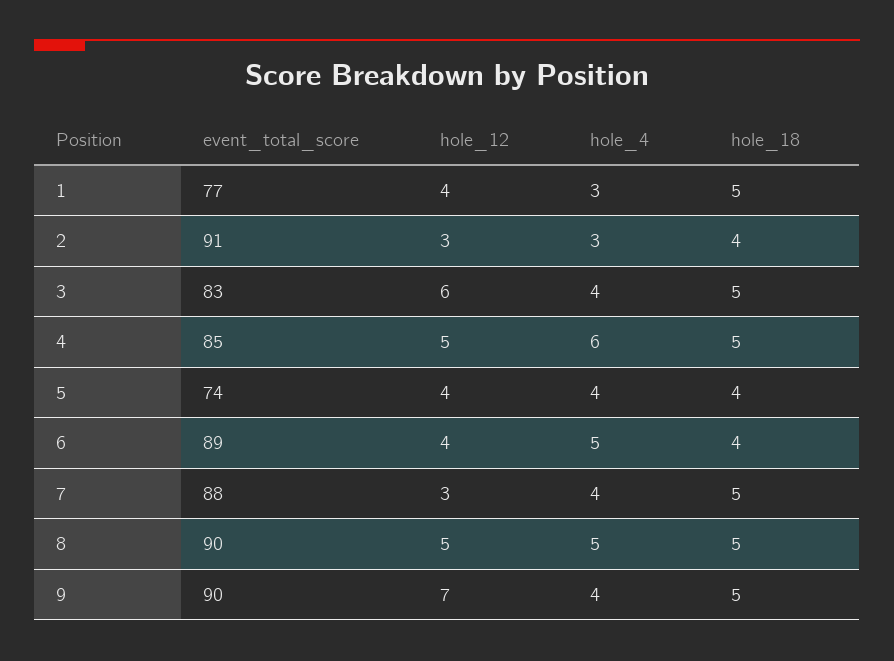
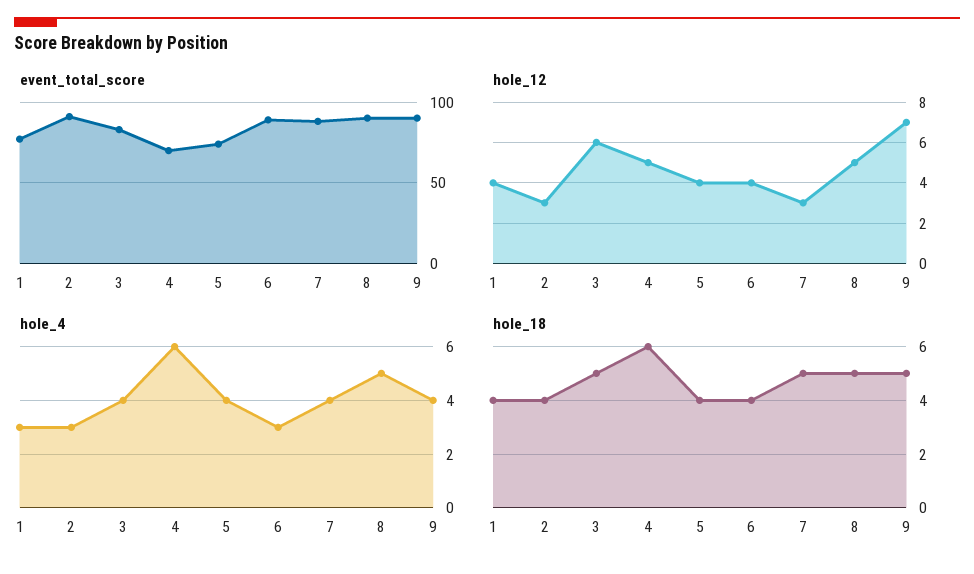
  {
    "event_total_score": {
      "1": 77,
      "2": 91,
      "3": 83,
-     "4": 85,
+     "4": 70,
      "5": 74,
      "6": 89,
      "7": 88,
      "8": 90,
      "9": 90
    },
    "hole_12": {
      "1": 4,
      "2": 3,
      "3": 6,
      "4": 5,
      "5": 4,
      "6": 4,
      "7": 3,
      "8": 5,
      "9": 7
    },
    "hole_4": {
      "1": 3,
      "2": 3,
      "3": 4,
      "4": 6,
      "5": 4,
-     "6": 5,
+     "6": 3,
      "7": 4,
      "8": 5,
      "9": 4
    },
    "hole_18": {
-     "1": 5,
+     "1": 4,
      "2": 4,
      "3": 5,
-     "4": 5,
+     "4": 6,
      "5": 4,
      "6": 4,
      "7": 5,
      "8": 5,
      "9": 5
    }
  }

